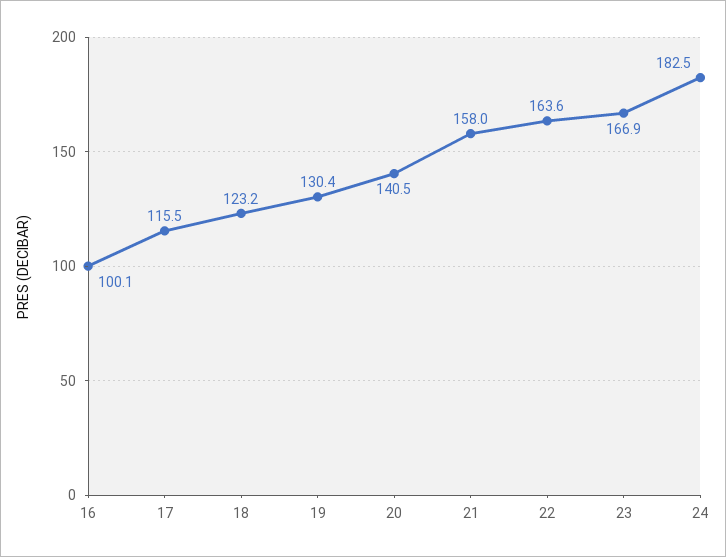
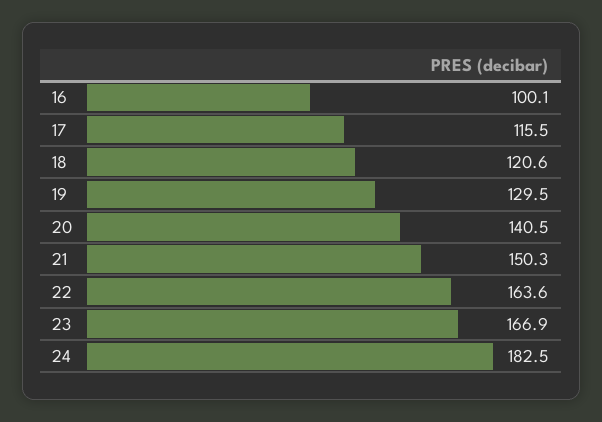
  {
    "16": 100.1,
    "17": 115.5,
-   "18": 123.2,
+   "18": 120.6,
-   "19": 130.4,
+   "19": 129.5,
    "20": 140.5,
-   "21": 158,
+   "21": 150.3,
    "22": 163.6,
    "23": 166.9,
    "24": 182.5
  }

